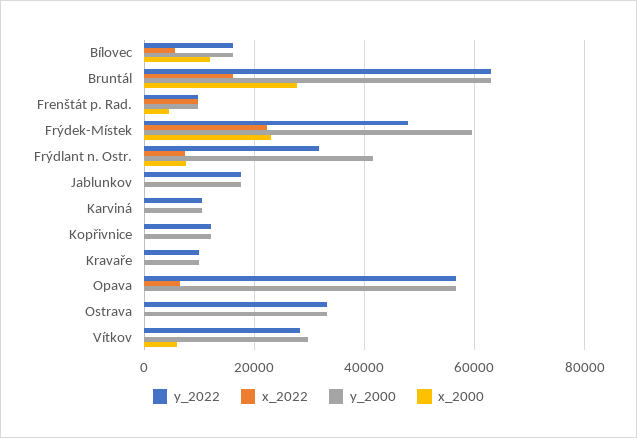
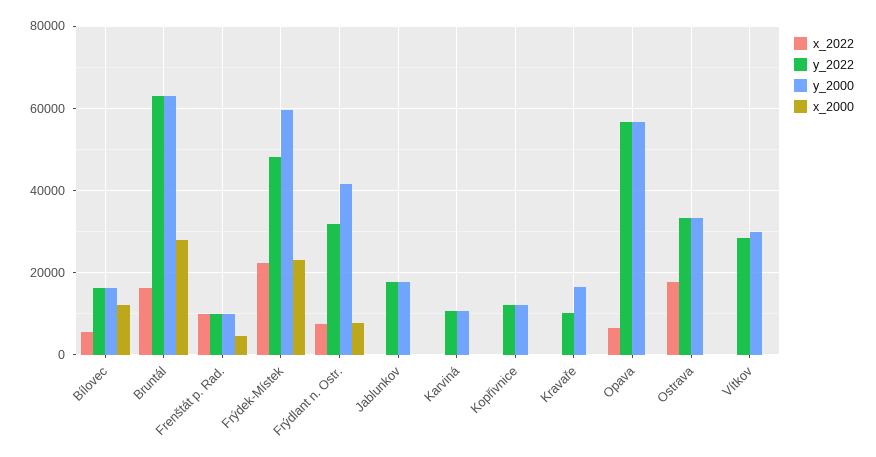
  {
    "y_2022": {
      "Bílovec": 16000,
      "Bruntál": 62000,
      "Frenštát p. Rad.": 10000,
      "Frýdek-Místek": 48000,
      "Frýdlant n. Ostr.": 32000,
      "Jablunkov": 18000,
      "Karviná": 10000,
      "Kopřivnice": 12000,
      "Kravaře": 10000,
      "Opava": 56000,
      "Ostrava": 34000,
      "Vítkov": 28000
    },
    "x_2022": {
      "Bílovec": 6000,
      "Bruntál": 16000,
      "Frenštát p. Rad.": 10000,
      "Frýdek-Místek": 22000,
      "Frýdlant n. Ostr.": 8000,
      "Jablunkov": 0,
      "Karviná": 0,
      "Kopřivnice": 0,
      "Kravaře": 0,
      "Opava": 6000,
-     "Ostrava": 0,
+     "Ostrava": 18000,
      "Vítkov": 0
    },
    "y_2000": {
      "Bílovec": 16000,
      "Bruntál": 62000,
      "Frenštát p. Rad.": 10000,
      "Frýdek-Místek": 60000,
      "Frýdlant n. Ostr.": 42000,
      "Jablunkov": 18000,
      "Karviná": 10000,
      "Kopřivnice": 12000,
-     "Kravaře": 10000,
+     "Kravaře": 16000,
      "Opava": 56000,
      "Ostrava": 34000,
      "Vítkov": 30000
    },
    "x_2000": {
      "Bílovec": 12000,
      "Bruntál": 28000,
      "Frenštát p. Rad.": 4000,
      "Frýdek-Místek": 24000,
      "Frýdlant n. Ostr.": 8000,
      "Jablunkov": 0,
      "Karviná": 0,
      "Kopřivnice": 0,
      "Kravaře": 0,
      "Opava": 0,
      "Ostrava": 0,
-     "Vítkov": 6000
+     "Vítkov": 0
    }
  }

